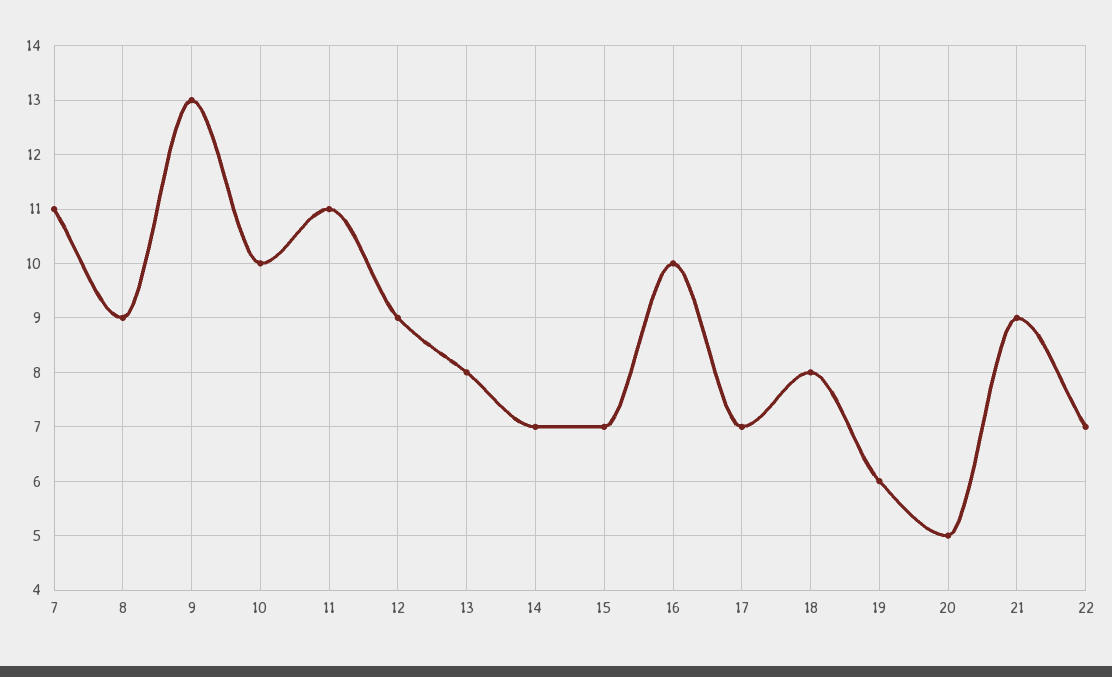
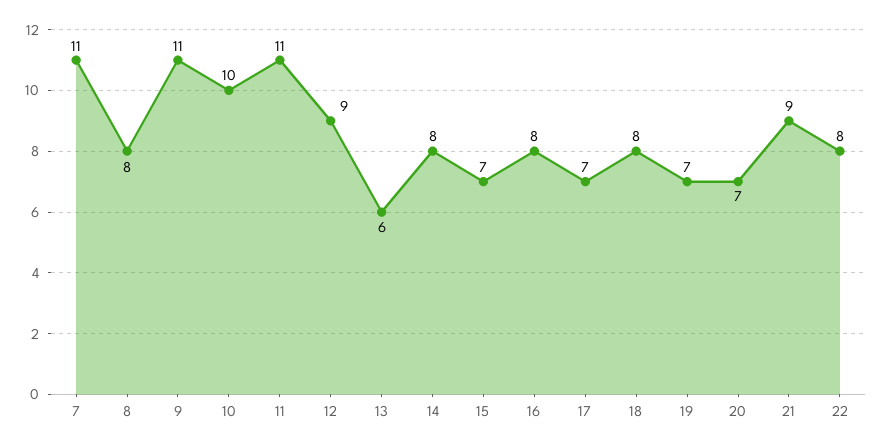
  {
    "7": 11,
-   "8": 9,
+   "8": 8,
-   "9": 13,
+   "9": 11,
    "10": 10,
    "11": 11,
    "12": 9,
-   "13": 8,
+   "13": 6,
-   "14": 7,
+   "14": 8,
    "15": 7,
-   "16": 10,
+   "16": 8,
    "17": 7,
    "18": 8,
-   "19": 6,
+   "19": 7,
-   "20": 5,
+   "20": 7,
    "21": 9,
-   "22": 7
+   "22": 8
  }

